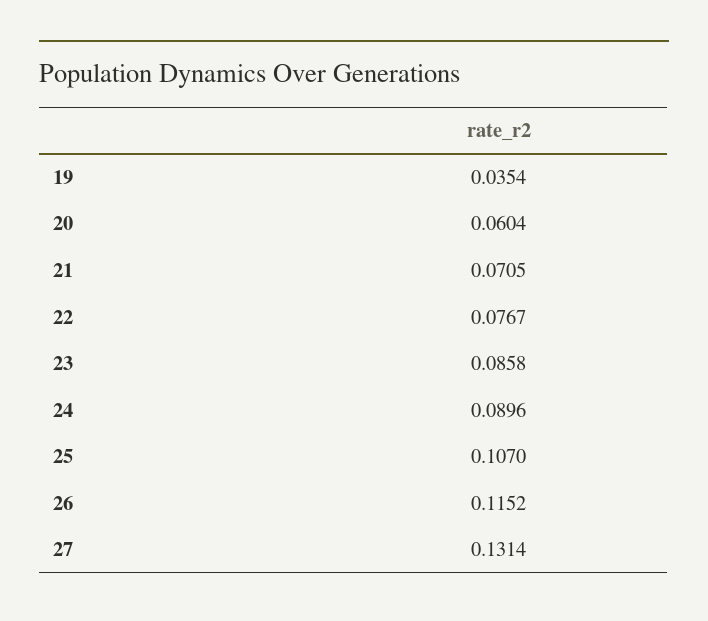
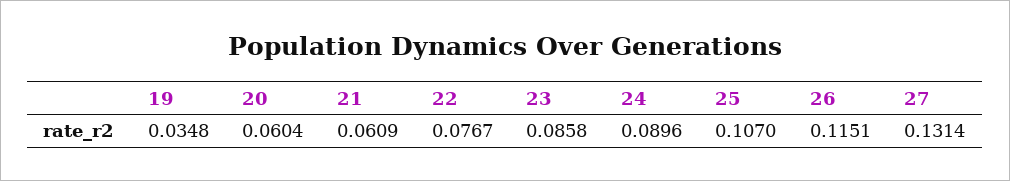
  {
-   "19": 0.0354,
+   "19": 0.0348,
    "20": 0.0604,
-   "21": 0.0705,
+   "21": 0.0609,
    "22": 0.0767,
    "23": 0.0858,
    "24": 0.0896,
    "25": 0.107,
-   "26": 0.1152,
+   "26": 0.1151,
    "27": 0.1314
  }

